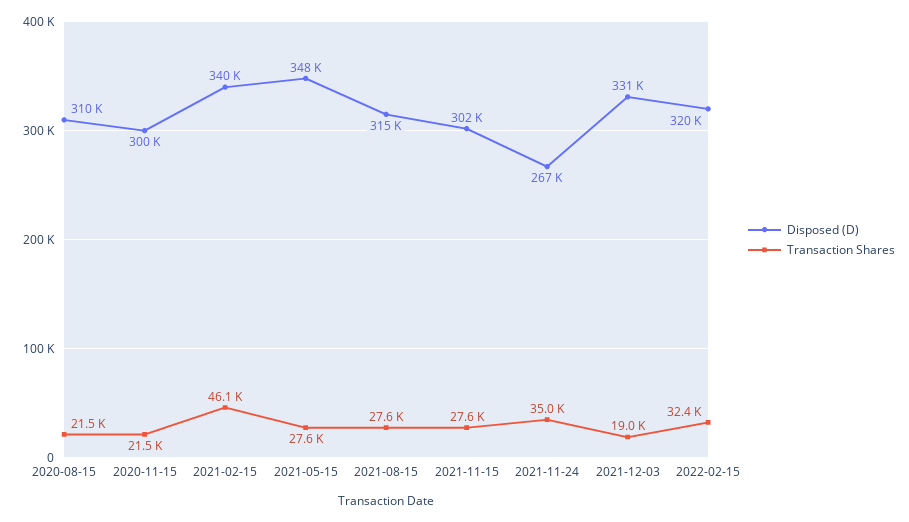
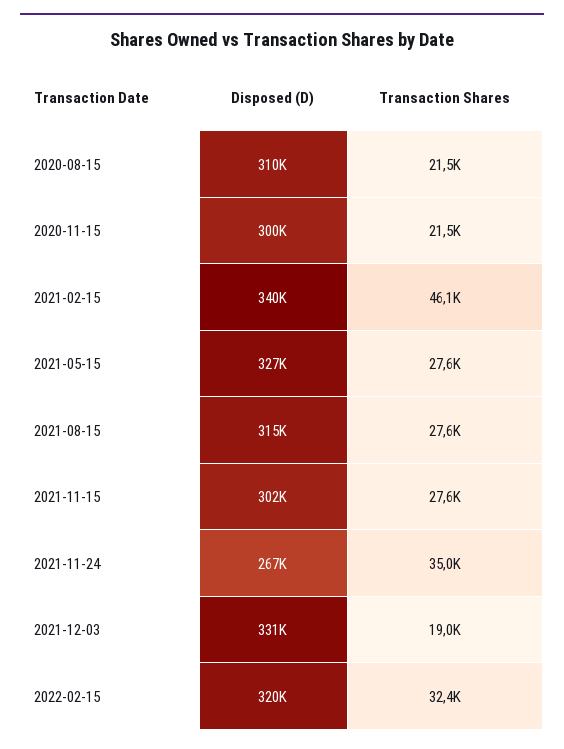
  {
    "Disposed (D)": {
      "2020-08-15": 310000,
      "2020-11-15": 300000,
      "2021-02-15": 340000,
-     "2021-05-15": 348000,
+     "2021-05-15": 327000,
      "2021-08-15": 315000,
      "2021-11-15": 302000,
      "2021-11-24": 267000,
      "2021-12-03": 331000,
      "2022-02-15": 320000
    },
    "Transaction Shares": {
      "2020-08-15": 21500,
      "2020-11-15": 21500,
      "2021-02-15": 46100,
      "2021-05-15": 27600,
      "2021-08-15": 27600,
      "2021-11-15": 27600,
      "2021-11-24": 35000,
      "2021-12-03": 19000,
      "2022-02-15": 32400
    }
  }

